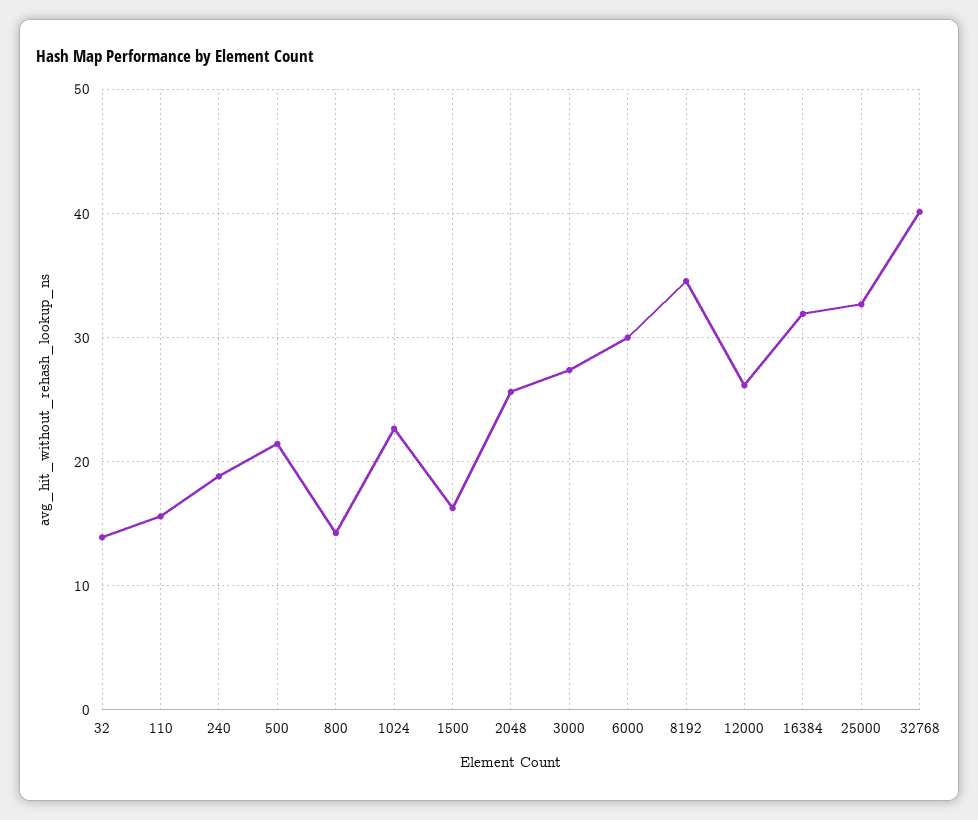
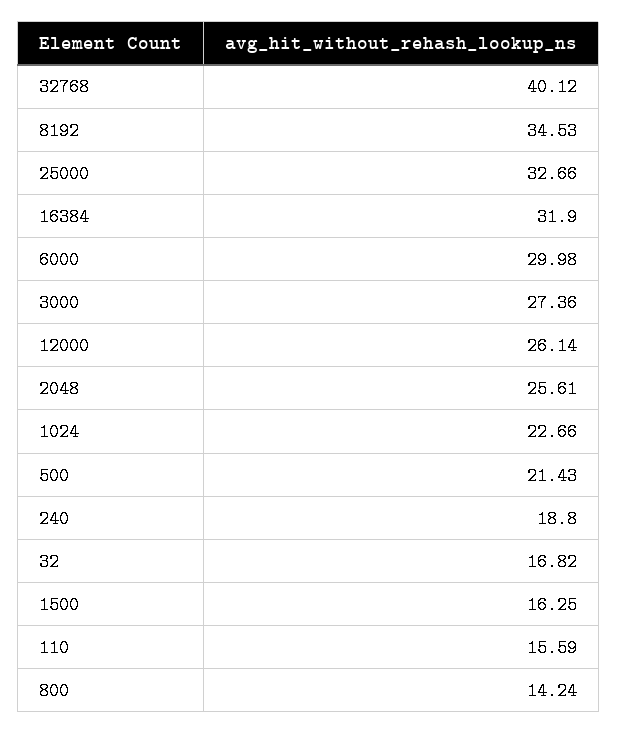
  {
-   "32": 14,
+   "32": 16.82,
    "110": 15.59,
    "240": 18.8,
    "500": 21.43,
    "800": 14.24,
    "1024": 22.66,
    "1500": 16.25,
    "2048": 25.61,
    "3000": 27.36,
    "6000": 29.98,
    "8192": 34.53,
    "12000": 26.14,
    "16384": 31.9,
    "25000": 32.66,
    "32768": 40.12
  }

